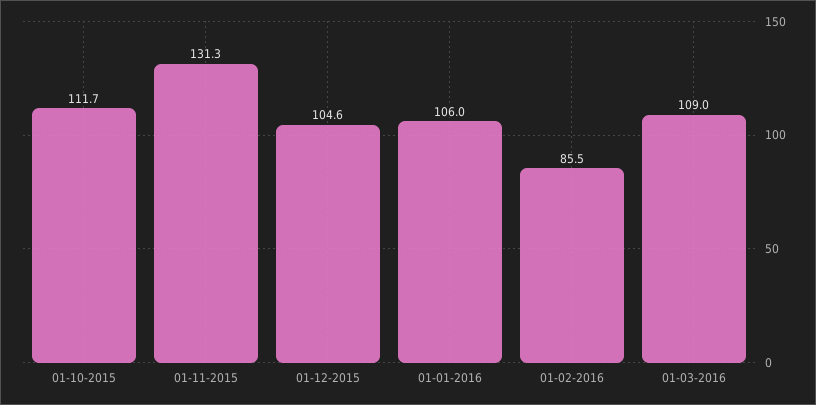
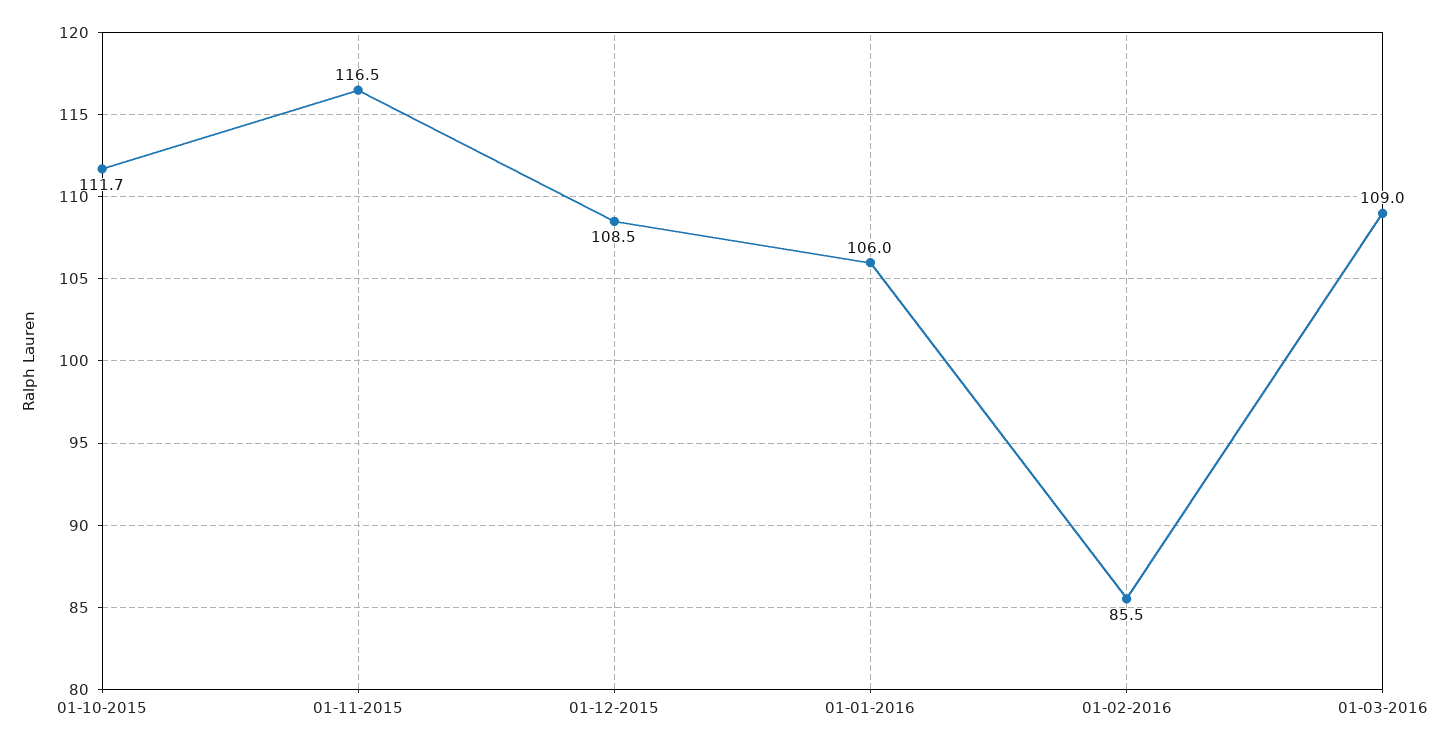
  {
    "01-10-2015": 111.7,
-   "01-11-2015": 131.3,
+   "01-11-2015": 116.5,
-   "01-12-2015": 104.6,
+   "01-12-2015": 108.5,
    "01-01-2016": 106,
    "01-02-2016": 85.5,
    "01-03-2016": 109
  }

